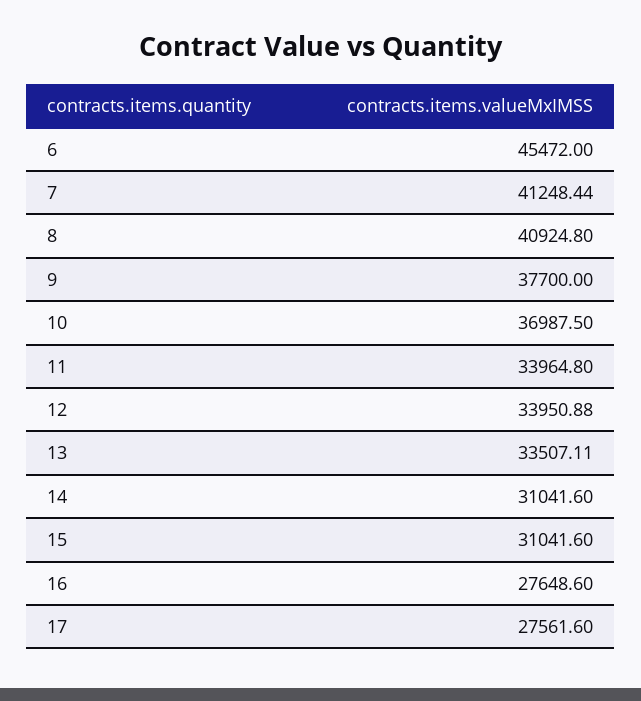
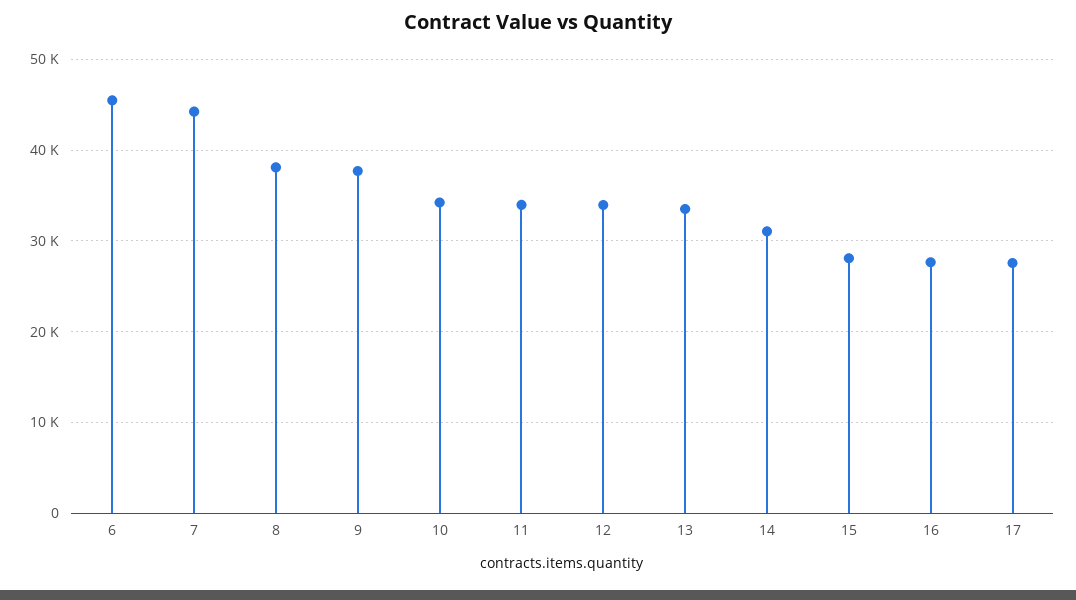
  {
    "6": 45472,
-   "7": 41248.44,
+   "7": 44000,
-   "8": 40924.8,
+   "8": 38000,
    "9": 37700,
-   "10": 36987.5,
+   "10": 34000,
    "11": 33964.8,
    "12": 33950.88,
    "13": 33507.11,
    "14": 31041.6,
-   "15": 31041.6,
+   "15": 28000,
    "16": 27648.6,
    "17": 27561.6
  }

